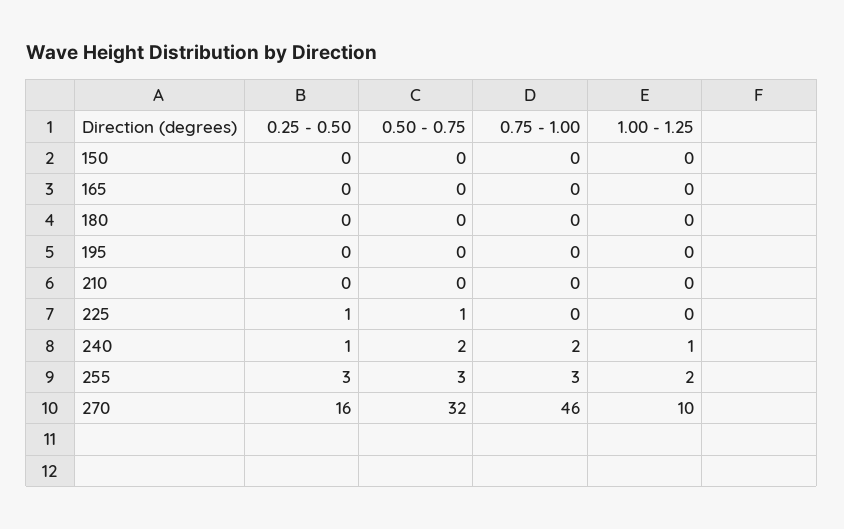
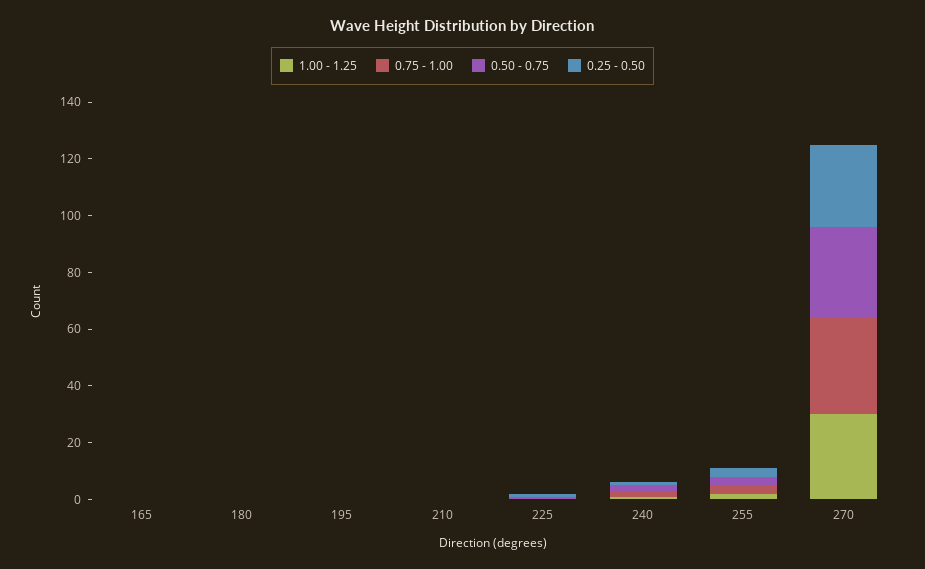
  {
    "0.25 - 0.50": {
-     "150": 0,
      "165": 0,
      "180": 0,
      "195": 0,
      "210": 0,
      "225": 1,
      "240": 1,
      "255": 3,
-     "270": 16
+     "270": 30
    },
    "0.50 - 0.75": {
-     "150": 0,
      "165": 0,
      "180": 0,
      "195": 0,
      "210": 0,
      "225": 1,
      "240": 2,
      "255": 3,
      "270": 32
    },
    "0.75 - 1.00": {
-     "150": 0,
      "165": 0,
      "180": 0,
      "195": 0,
      "210": 0,
      "225": 0,
      "240": 2,
      "255": 3,
-     "270": 46
+     "270": 35
    },
    "1.00 - 1.25": {
-     "150": 0,
      "165": 0,
      "180": 0,
      "195": 0,
      "210": 0,
      "225": 0,
      "240": 1,
      "255": 2,
-     "270": 10
+     "270": 30
    }
  }

